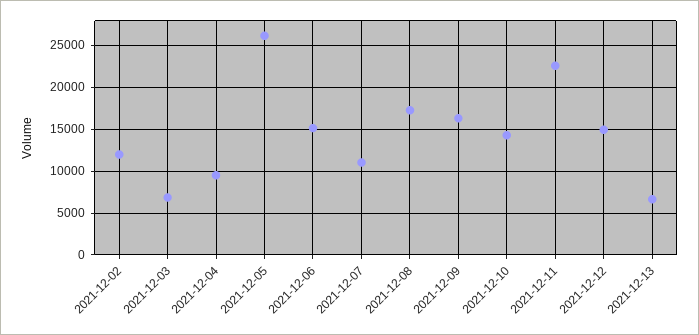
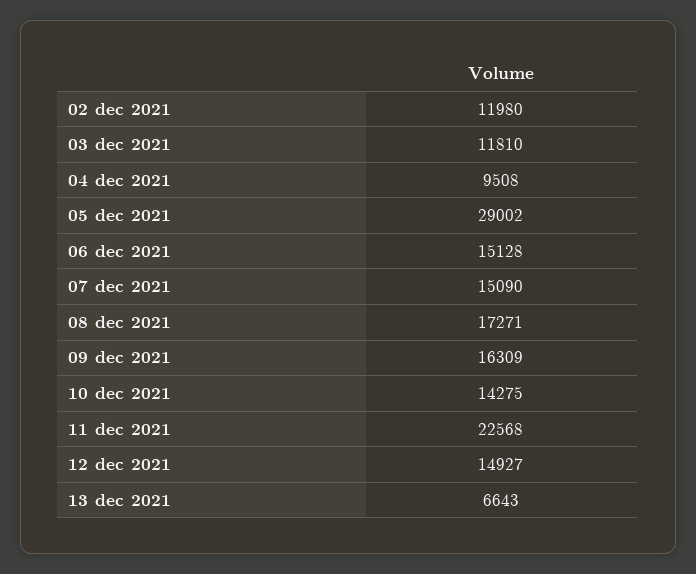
  {
    "2021-12-02": 11980,
-   "2021-12-03": 7000,
+   "2021-12-03": 11810,
    "2021-12-04": 9508,
-   "2021-12-05": 26000,
+   "2021-12-05": 29002,
    "2021-12-06": 15128,
-   "2021-12-07": 11000,
+   "2021-12-07": 15090,
    "2021-12-08": 17271,
    "2021-12-09": 16309,
    "2021-12-10": 14275,
    "2021-12-11": 22568,
    "2021-12-12": 14927,
    "2021-12-13": 6643
  }

